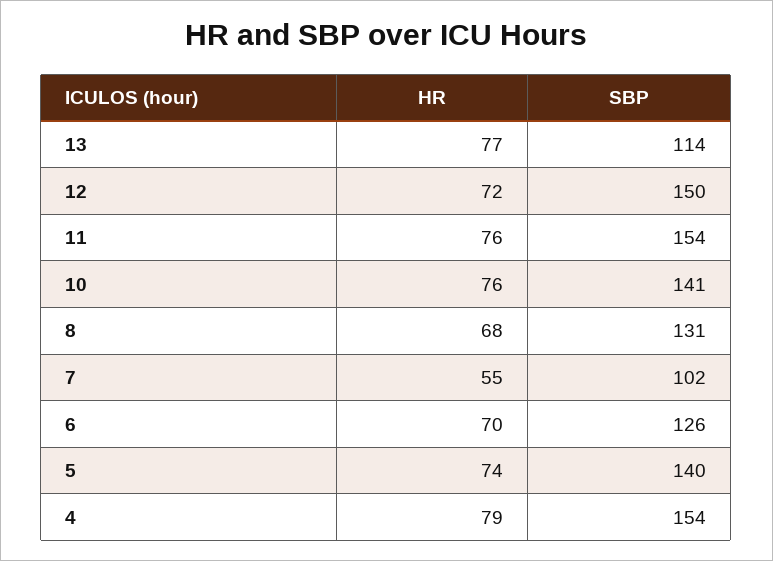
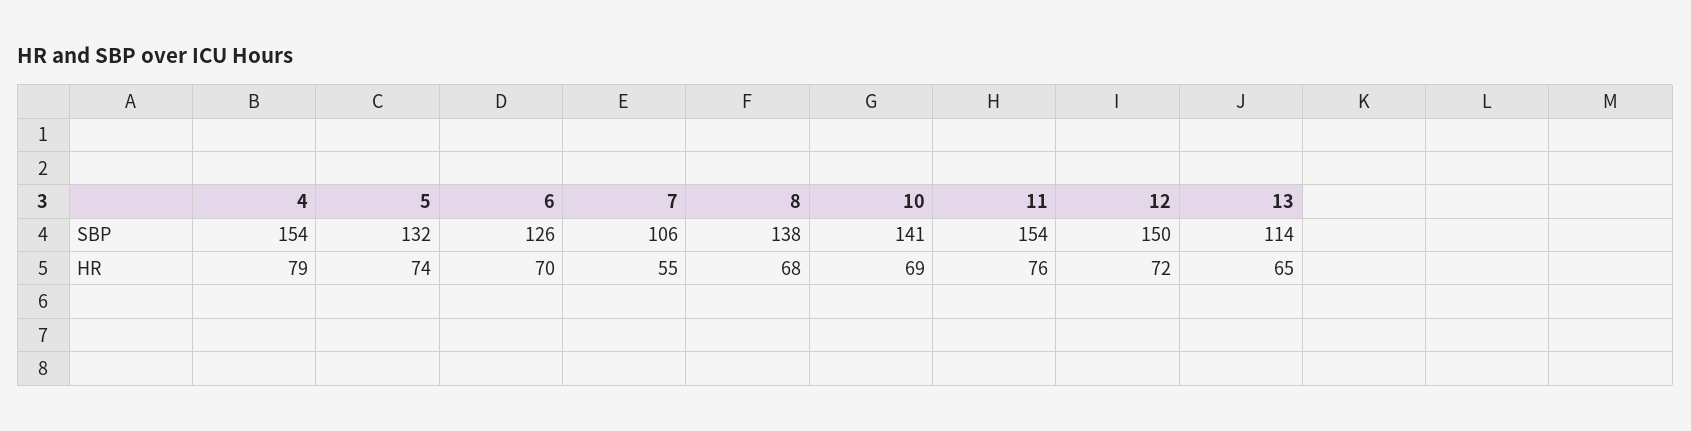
  {
    "HR": {
-     "13": 77,
+     "13": 65,
      "12": 72,
      "11": 76,
-     "10": 76,
+     "10": 69,
      "8": 68,
      "7": 55,
      "6": 70,
      "5": 74,
      "4": 79
    },
    "SBP": {
      "13": 114,
      "12": 150,
      "11": 154,
      "10": 141,
-     "8": 131,
+     "8": 138,
-     "7": 102,
+     "7": 106,
      "6": 126,
-     "5": 140,
+     "5": 132,
      "4": 154
    }
  }

